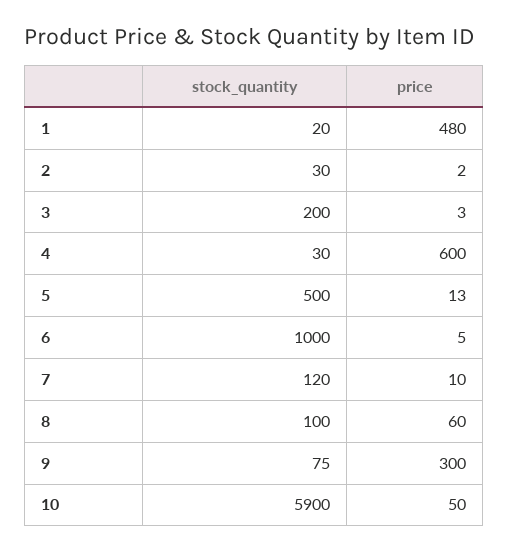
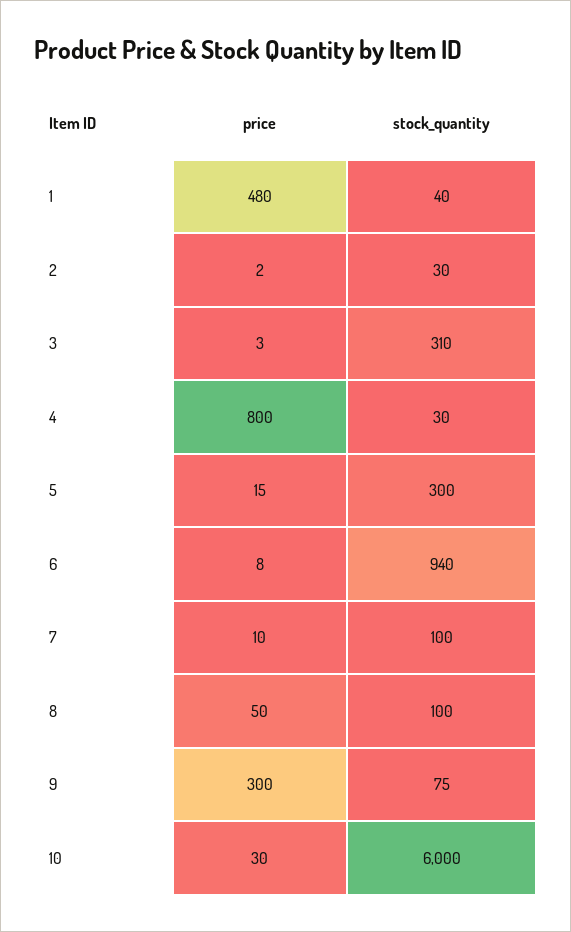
  {
    "stock_quantity": {
-     "1": 20,
+     "1": 40,
      "2": 30,
-     "3": 200,
+     "3": 310,
      "4": 30,
-     "5": 500,
+     "5": 300,
-     "6": 1000,
+     "6": 940,
-     "7": 120,
+     "7": 100,
      "8": 100,
      "9": 75,
-     "10": 5900
+     "10": 6000
    },
    "price": {
      "1": 480,
      "2": 2,
      "3": 3,
-     "4": 600,
+     "4": 800,
-     "5": 13,
+     "5": 15,
-     "6": 5,
+     "6": 8,
      "7": 10,
-     "8": 60,
+     "8": 50,
      "9": 300,
-     "10": 50
+     "10": 30
    }
  }

